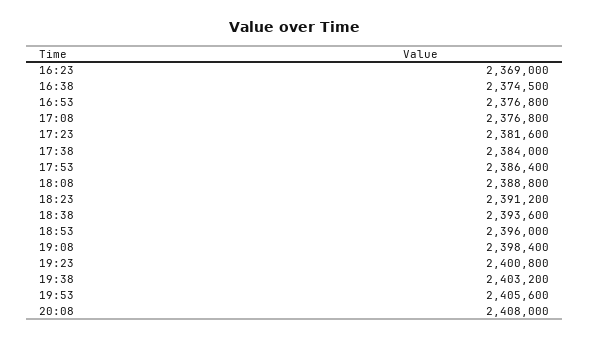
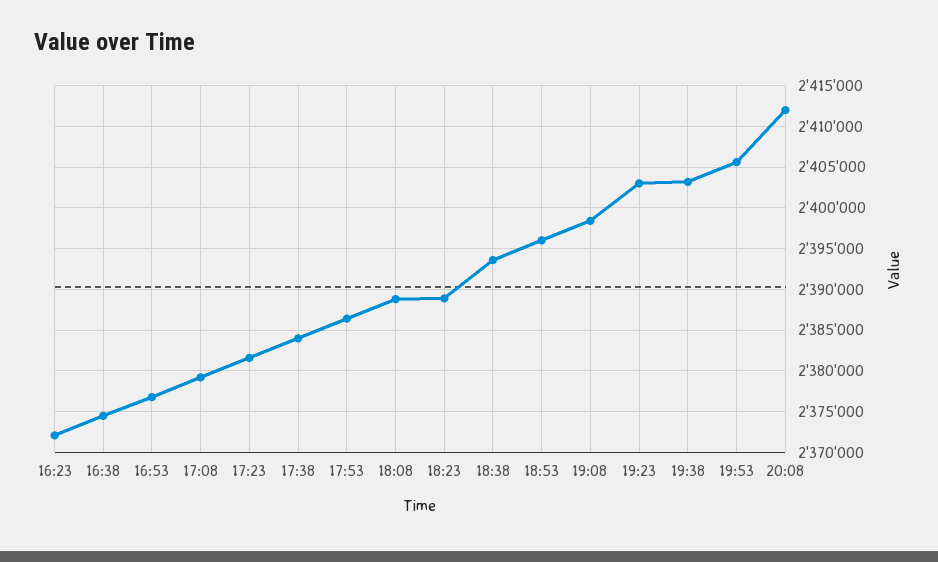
  {
-   "16:23": 2369000,
+   "16:23": 2372000,
    "16:38": 2374500,
    "16:53": 2376800,
-   "17:08": 2376800,
+   "17:08": 2379000,
    "17:23": 2381600,
    "17:38": 2384000,
    "17:53": 2386400,
    "18:08": 2388800,
-   "18:23": 2391200,
+   "18:23": 2389000,
    "18:38": 2393600,
    "18:53": 2396000,
    "19:08": 2398400,
-   "19:23": 2400800,
+   "19:23": 2403000,
    "19:38": 2403200,
    "19:53": 2405600,
-   "20:08": 2408000
+   "20:08": 2412000
  }

